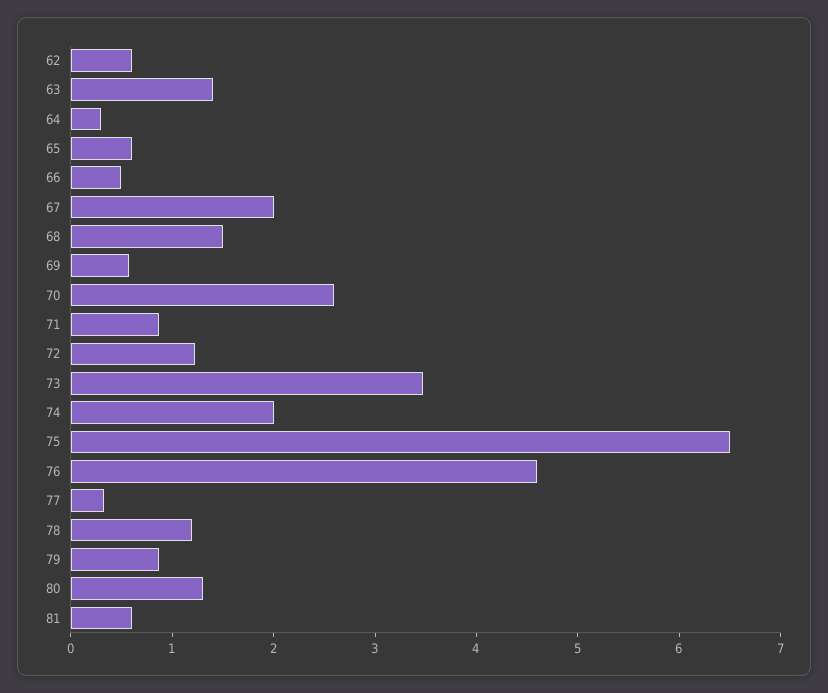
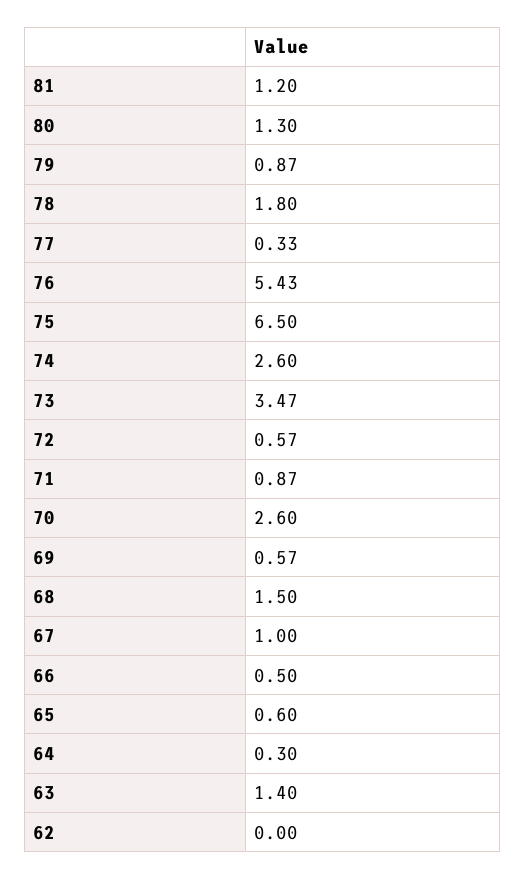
  {
-   "62": 0.6,
+   "62": 0,
    "63": 1.4,
    "64": 0.3,
    "65": 0.6,
    "66": 0.5,
-   "67": 2,
+   "67": 1,
    "68": 1.5,
    "69": 0.57,
    "70": 2.6,
    "71": 0.87,
-   "72": 1.2,
+   "72": 0.57,
    "73": 3.47,
-   "74": 2,
+   "74": 2.6,
    "75": 6.5,
-   "76": 4.6,
+   "76": 5.43,
    "77": 0.33,
-   "78": 1.2,
+   "78": 1.8,
    "79": 0.87,
    "80": 1.3,
-   "81": 0.6
+   "81": 1.2
  }

